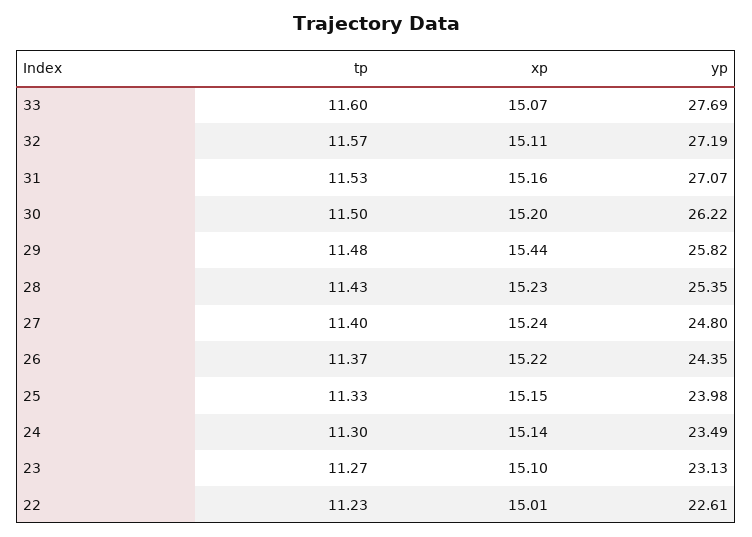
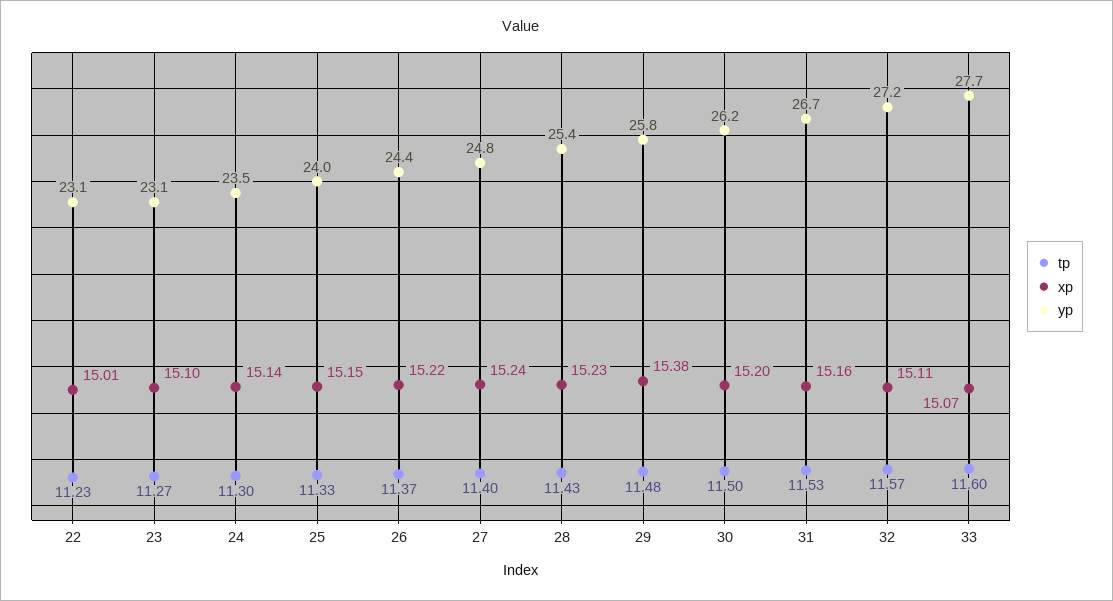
  {
    "tp": {
      "33": 11.6,
      "32": 11.57,
      "31": 11.53,
      "30": 11.5,
      "29": 11.48,
      "28": 11.43,
      "27": 11.4,
      "26": 11.37,
      "25": 11.33,
      "24": 11.3,
      "23": 11.27,
      "22": 11.23
    },
    "xp": {
      "33": 15.07,
      "32": 15.11,
      "31": 15.16,
      "30": 15.2,
-     "29": 15.44,
+     "29": 15.38,
      "28": 15.23,
      "27": 15.24,
      "26": 15.22,
      "25": 15.15,
      "24": 15.14,
      "23": 15.1,
      "22": 15.01
    },
    "yp": {
      "33": 27.69,
      "32": 27.19,
-     "31": 27.07,
+     "31": 26.7,
      "30": 26.22,
      "29": 25.82,
      "28": 25.35,
      "27": 24.8,
      "26": 24.35,
      "25": 23.98,
      "24": 23.49,
      "23": 23.13,
-     "22": 22.61
+     "22": 23.1
    }
  }

